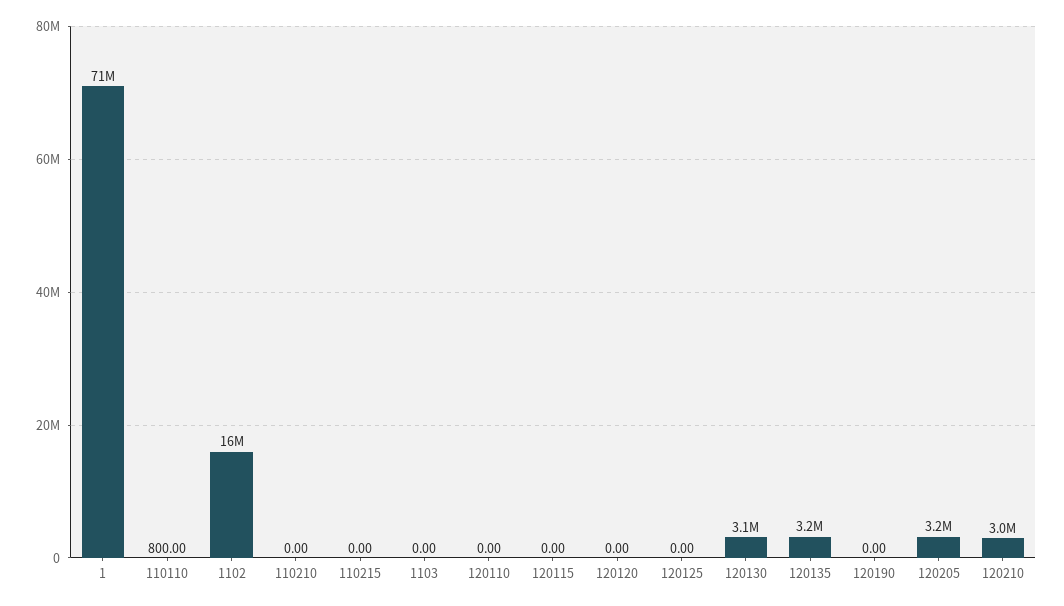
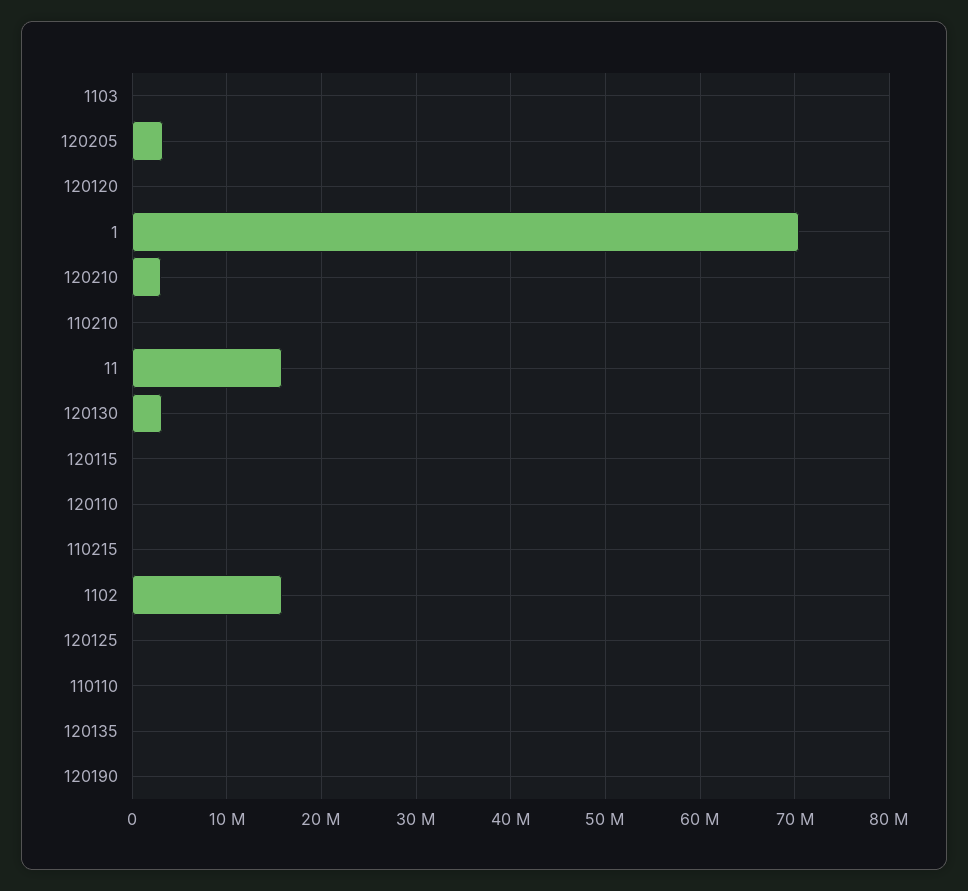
  {
    "1": 71000000,
    "110110": 800,
    "1102": 16000000,
    "110210": 0,
    "110215": 0,
    "1103": 0,
    "120110": 0,
    "120115": 0,
    "120120": 0,
    "120125": 0,
    "120130": 3100000,
-   "120135": 3200000,
+   "120135": 0,
    "120190": 0,
    "120205": 3200000,
-   "120210": 3000000
+   "120210": 3000000,
+   "11": 16000000
  }

